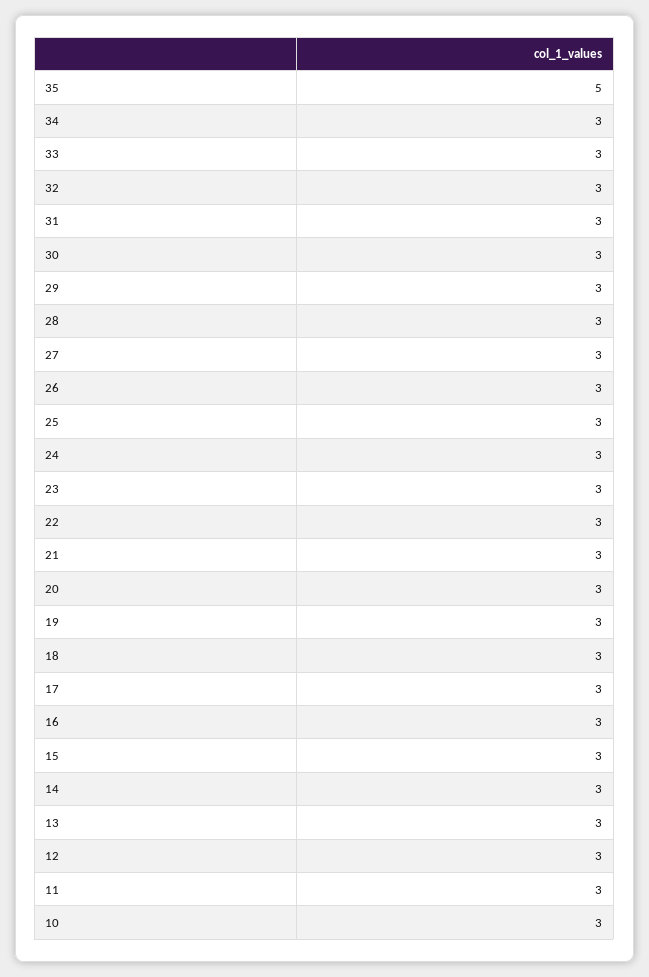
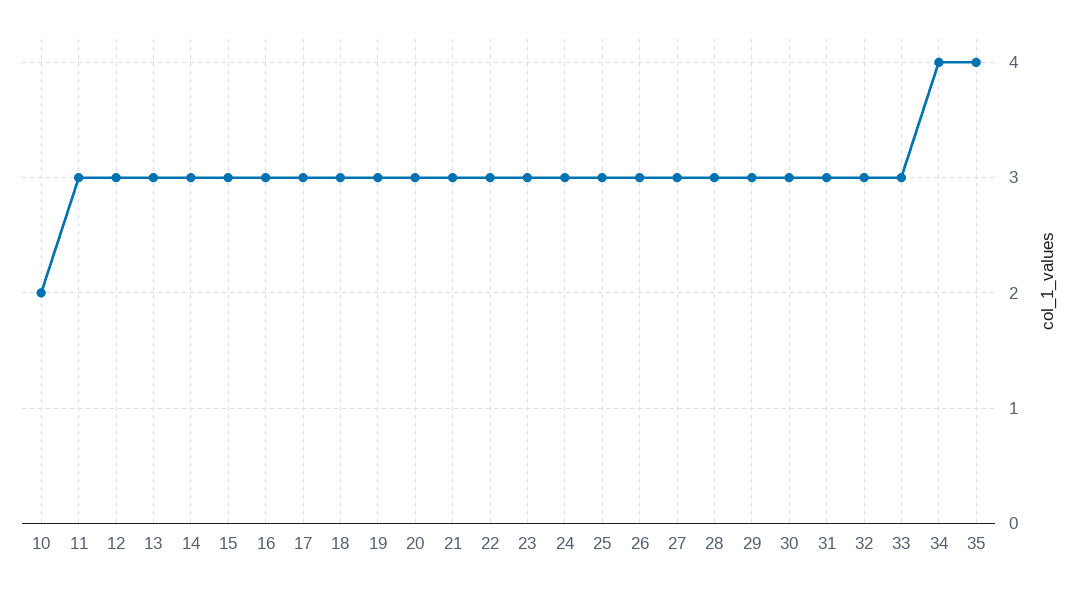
  {
-   "35": 5,
+   "35": 4,
-   "34": 3,
+   "34": 4,
    "33": 3,
    "32": 3,
    "31": 3,
    "30": 3,
    "29": 3,
    "28": 3,
    "27": 3,
    "26": 3,
    "25": 3,
    "24": 3,
    "23": 3,
    "22": 3,
    "21": 3,
    "20": 3,
    "19": 3,
    "18": 3,
    "17": 3,
    "16": 3,
    "15": 3,
    "14": 3,
    "13": 3,
    "12": 3,
    "11": 3,
-   "10": 3
+   "10": 2
  }

